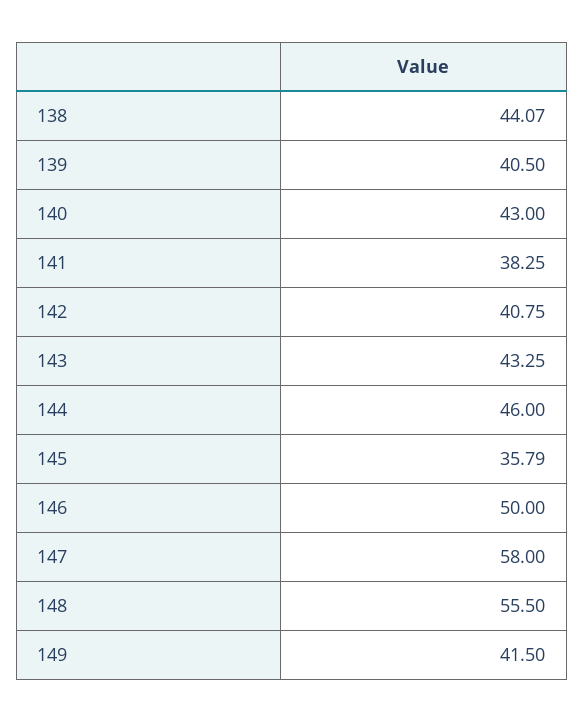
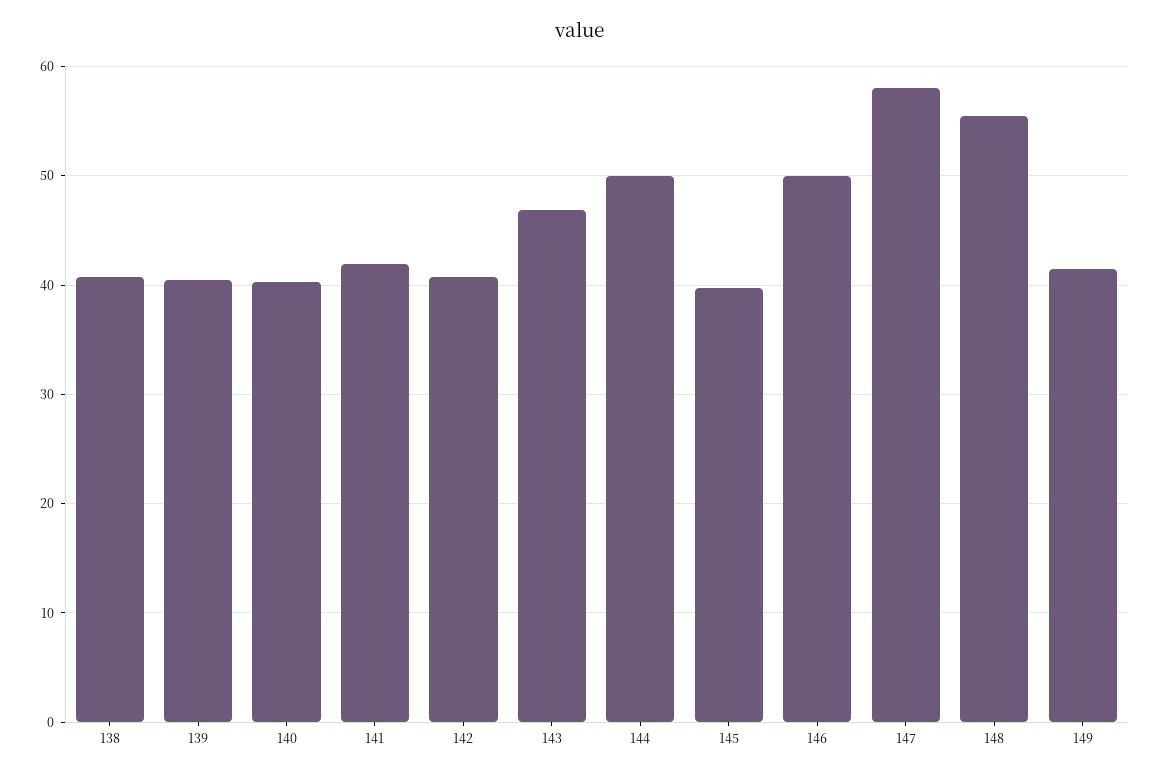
  {
-   "138": 44.07,
+   "138": 41,
    "139": 40.5,
-   "140": 43,
+   "140": 40,
-   "141": 38.25,
+   "141": 42,
    "142": 40.75,
-   "143": 43.25,
+   "143": 47,
-   "144": 46,
+   "144": 50,
-   "145": 35.79,
+   "145": 40,
    "146": 50,
    "147": 58,
    "148": 55.5,
    "149": 41.5
  }

